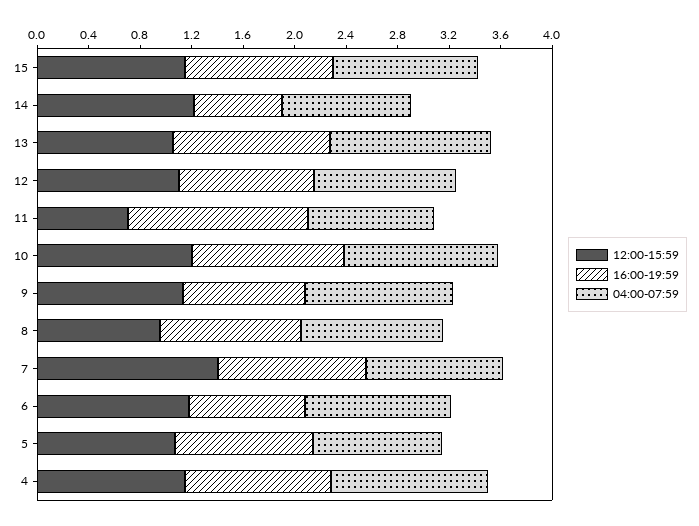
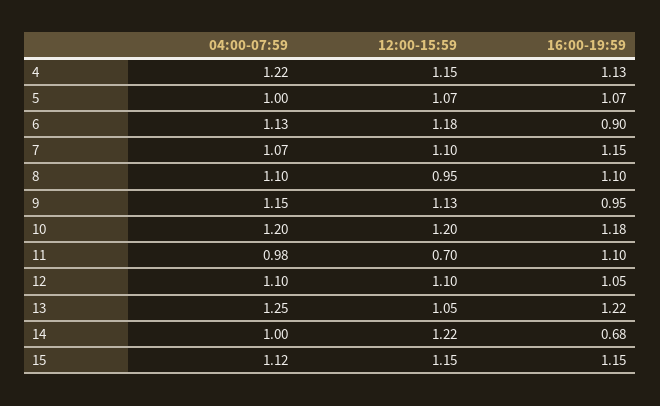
  {
    "12:00-15:59": {
      "15": 1.15,
      "14": 1.22,
      "13": 1.05,
      "12": 1.1,
      "11": 0.7,
      "10": 1.2,
      "9": 1.13,
      "8": 0.95,
-     "7": 1.4,
+     "7": 1.1,
      "6": 1.18,
      "5": 1.07,
      "4": 1.15
    },
    "16:00-19:59": {
      "15": 1.15,
      "14": 0.68,
      "13": 1.22,
      "12": 1.05,
-     "11": 1.4,
+     "11": 1.1,
      "10": 1.18,
      "9": 0.95,
      "8": 1.1,
      "7": 1.15,
      "6": 0.9,
      "5": 1.07,
      "4": 1.13
    },
    "04:00-07:59": {
      "15": 1.12,
      "14": 1,
      "13": 1.25,
      "12": 1.1,
      "11": 0.98,
      "10": 1.2,
      "9": 1.15,
      "8": 1.1,
      "7": 1.07,
      "6": 1.13,
      "5": 1,
      "4": 1.22
    }
  }

